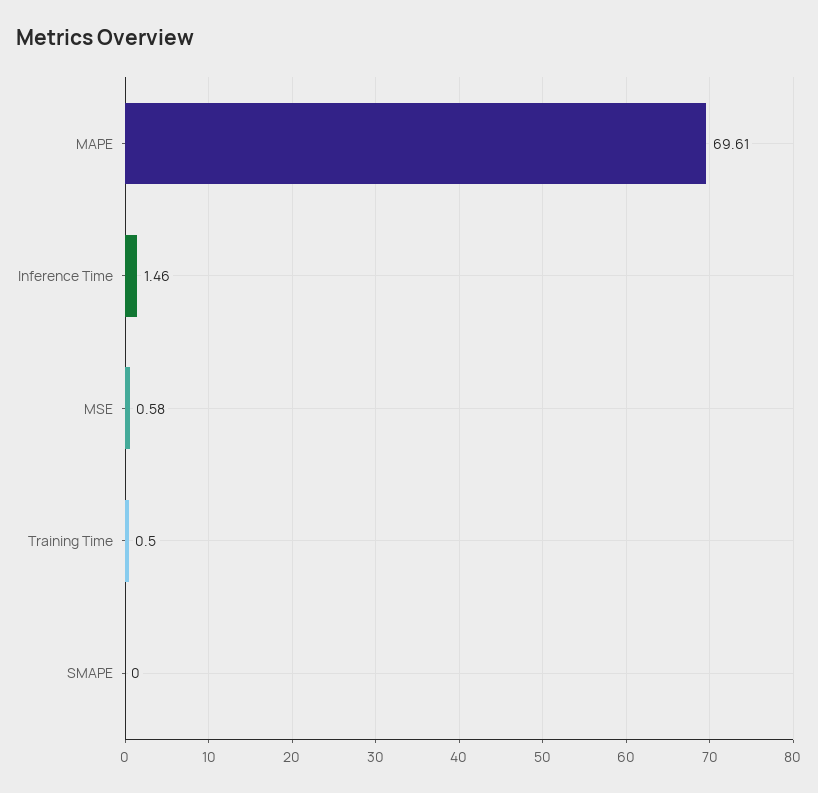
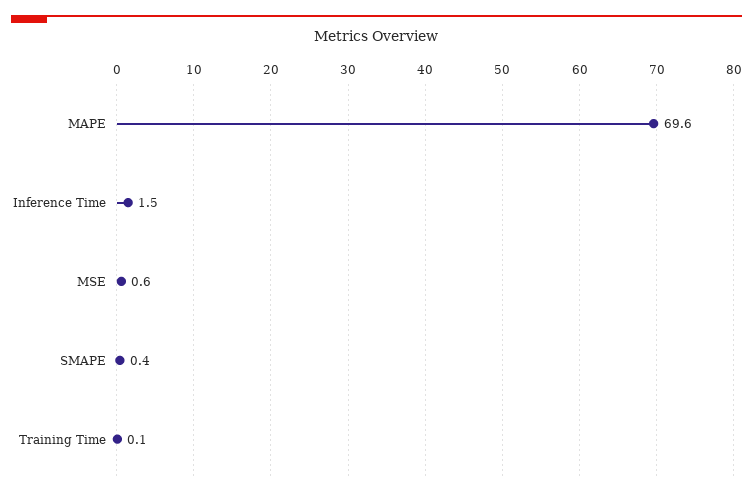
  {
    "MAPE": 69.61,
    "Inference Time": 1.46,
    "MSE": 0.58,
-   "Training Time": 0.5,
+   "Training Time": 0.1,
-   "SMAPE": 0
+   "SMAPE": 0.4
  }

